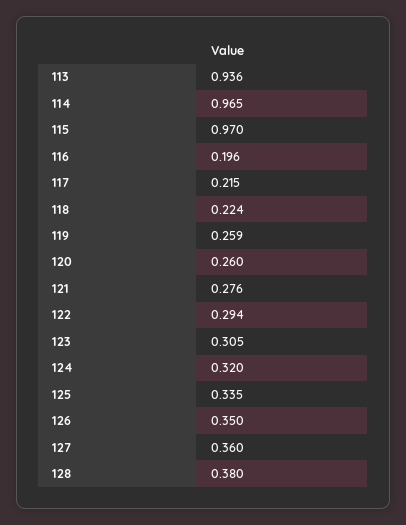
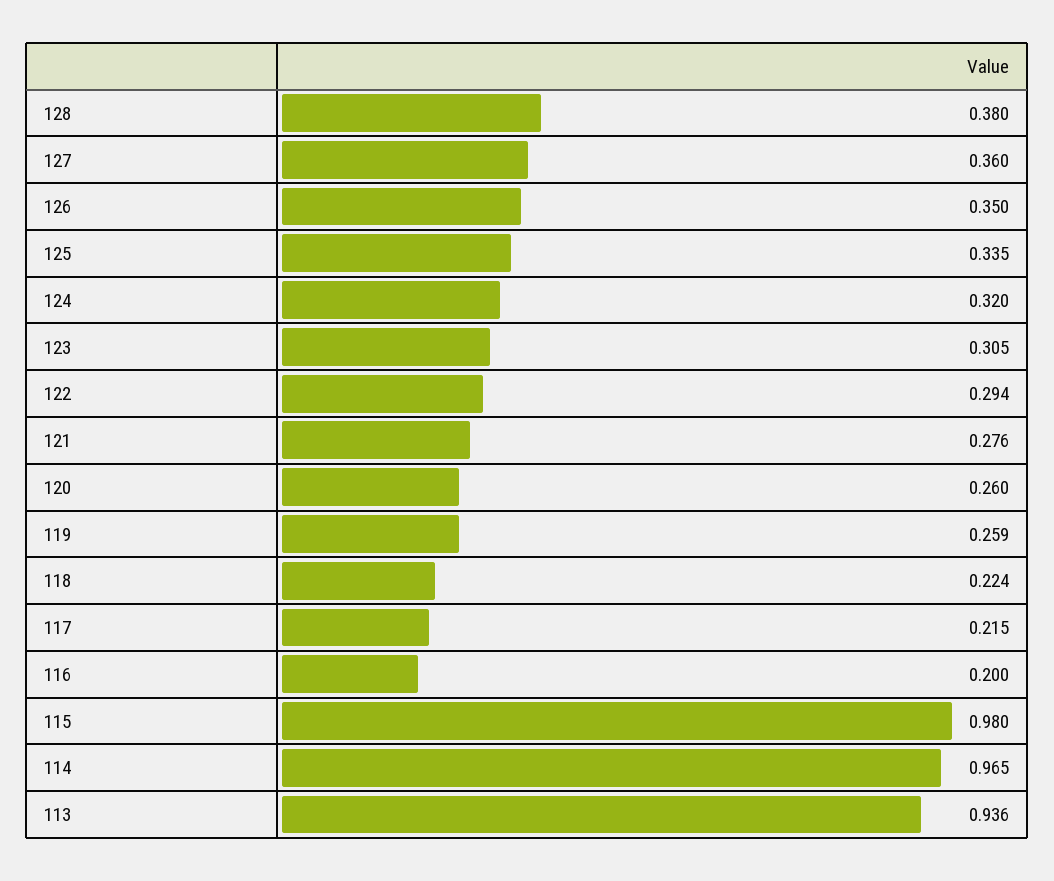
  {
    "113": 0.936,
    "114": 0.965,
-   "115": 0.97,
+   "115": 0.98,
-   "116": 0.196,
+   "116": 0.2,
    "117": 0.215,
    "118": 0.224,
    "119": 0.259,
    "120": 0.26,
    "121": 0.276,
    "122": 0.294,
    "123": 0.305,
    "124": 0.32,
    "125": 0.335,
    "126": 0.35,
    "127": 0.36,
    "128": 0.38
  }

